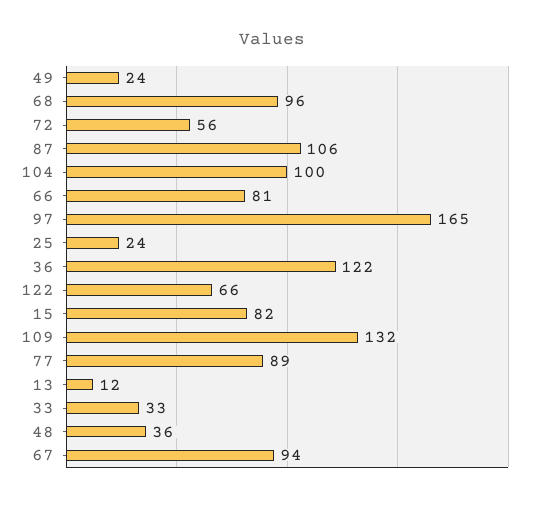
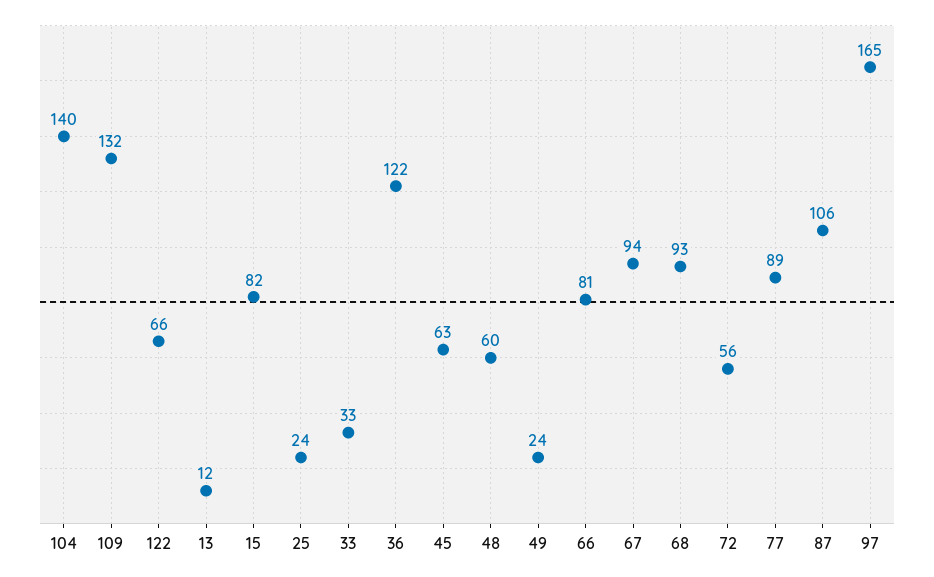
  {
    "49": 24,
-   "68": 96,
+   "68": 93,
    "72": 56,
    "87": 106,
-   "104": 100,
+   "104": 140,
    "66": 81,
    "97": 165,
    "25": 24,
    "36": 122,
    "122": 66,
    "15": 82,
    "109": 132,
    "77": 89,
    "13": 12,
    "33": 33,
-   "48": 36,
+   "48": 60,
-   "67": 94
+   "67": 94,
+   "45": 63
  }

